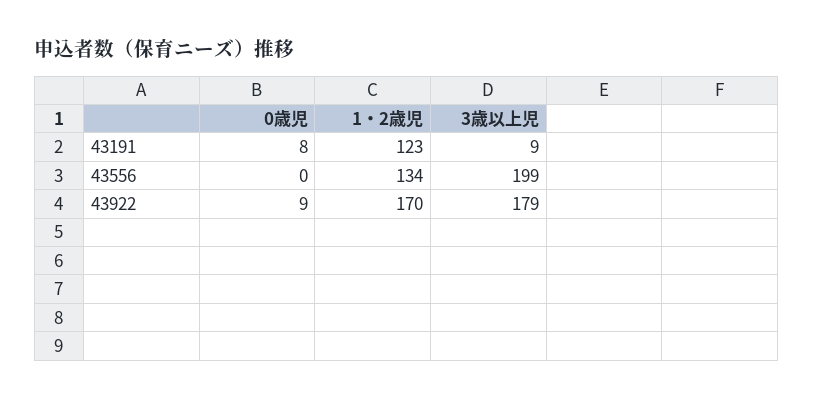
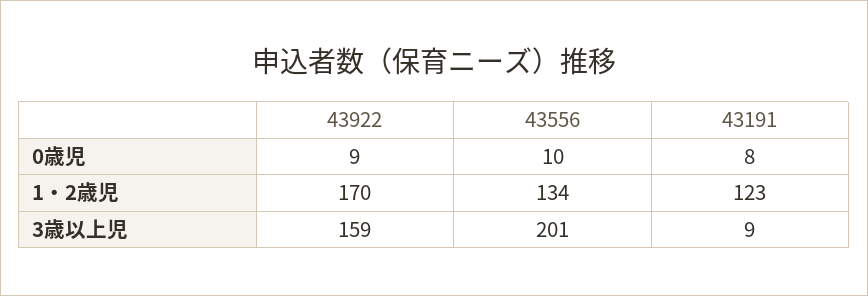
  {
    "0歳児": {
      "43191": 8,
-     "43556": 0,
+     "43556": 10,
      "43922": 9
    },
    "1・2歳児": {
      "43191": 123,
      "43556": 134,
      "43922": 170
    },
    "3歳以上児": {
      "43191": 9,
-     "43556": 199,
+     "43556": 201,
-     "43922": 179
+     "43922": 159
    }
  }

